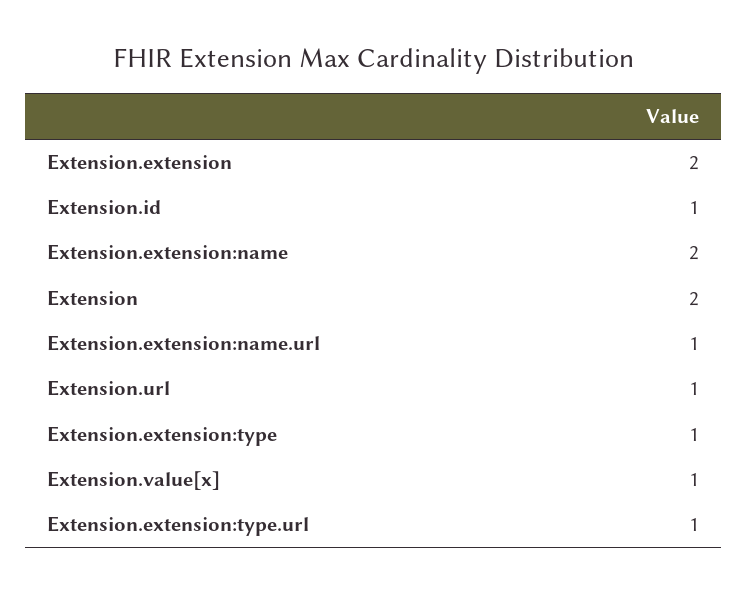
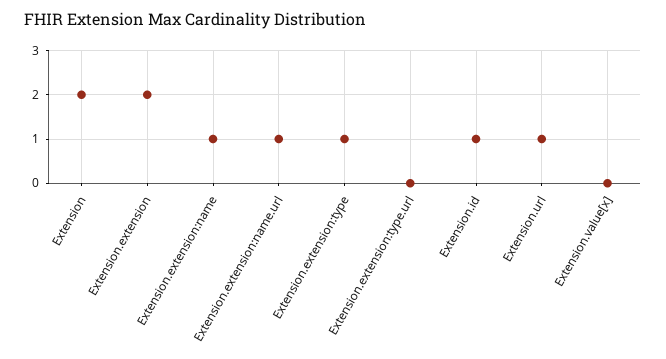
  {
    "Extension.extension": 2,
    "Extension.id": 1,
-   "Extension.extension:name": 2,
+   "Extension.extension:name": 1,
    "Extension": 2,
    "Extension.extension:name.url": 1,
    "Extension.url": 1,
    "Extension.extension:type": 1,
-   "Extension.value[x]": 1,
+   "Extension.value[x]": 0,
-   "Extension.extension:type.url": 1
+   "Extension.extension:type.url": 0
  }

